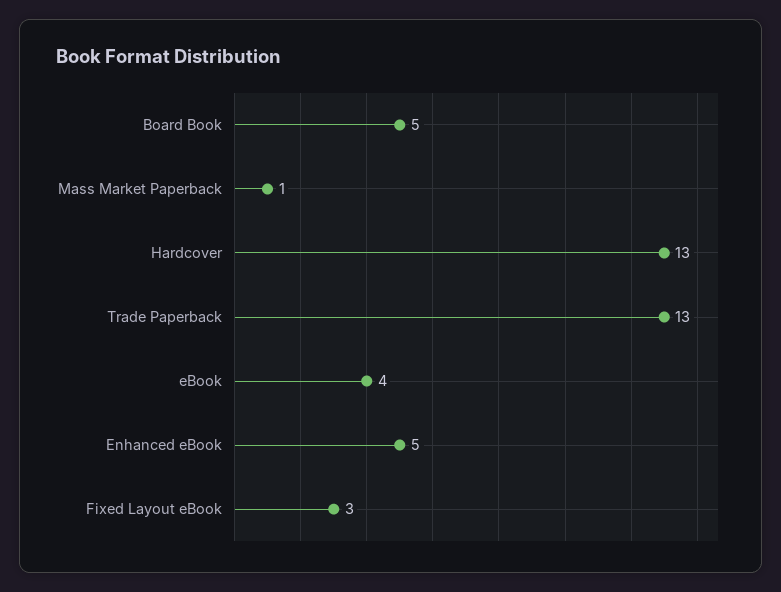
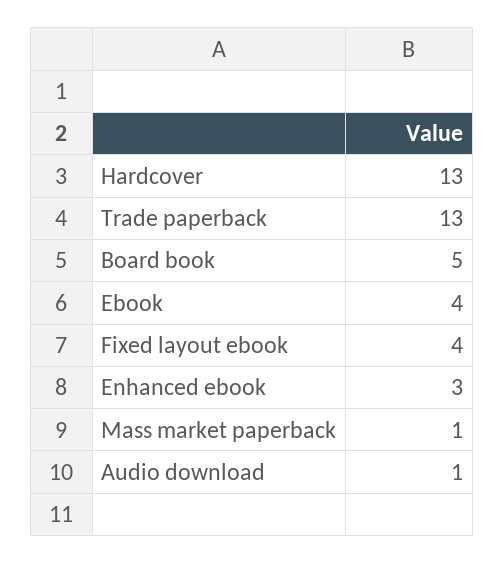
  {
    "Board Book": 5,
    "Mass Market Paperback": 1,
    "Hardcover": 13,
    "Trade Paperback": 13,
    "eBook": 4,
-   "Enhanced eBook": 5,
+   "Enhanced eBook": 3,
-   "Fixed Layout eBook": 3
+   "Fixed Layout eBook": 4,
+   "Audio download": 1
  }

